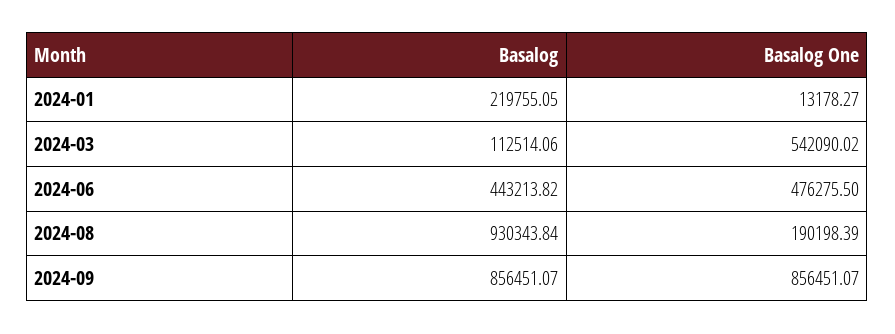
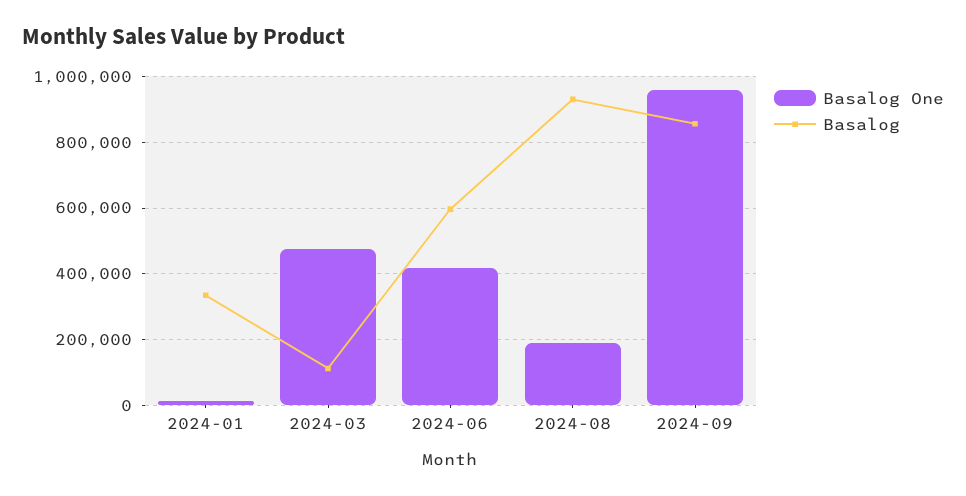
  {
    "Basalog": {
-     "2024-01": 219755.05,
+     "2024-01": 340000,
      "2024-03": 112514.06,
-     "2024-06": 443213.82,
+     "2024-06": 600000,
      "2024-08": 930343.84,
      "2024-09": 856451.07
    },
    "Basalog One": {
      "2024-01": 13178.27,
-     "2024-03": 542090.02,
+     "2024-03": 480000,
-     "2024-06": 476275.5,
+     "2024-06": 420000,
      "2024-08": 190198.39,
-     "2024-09": 856451.07
+     "2024-09": 960000
    }
  }

